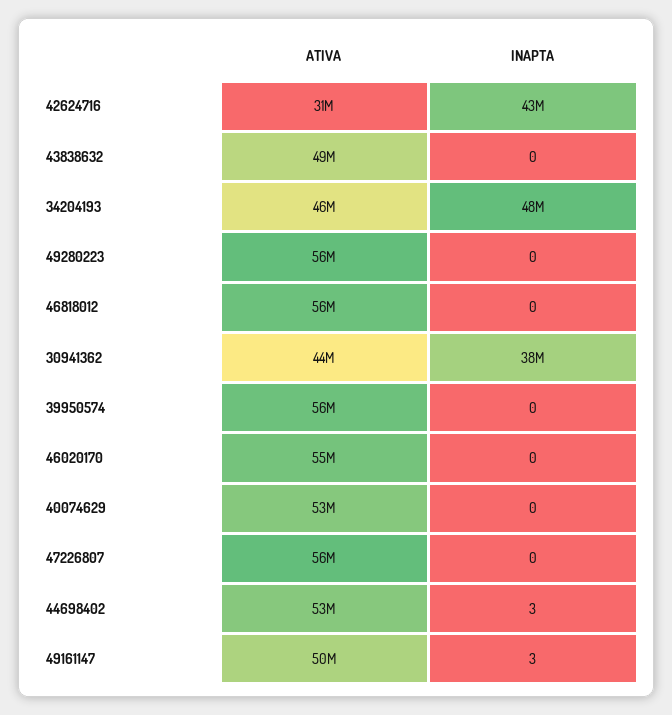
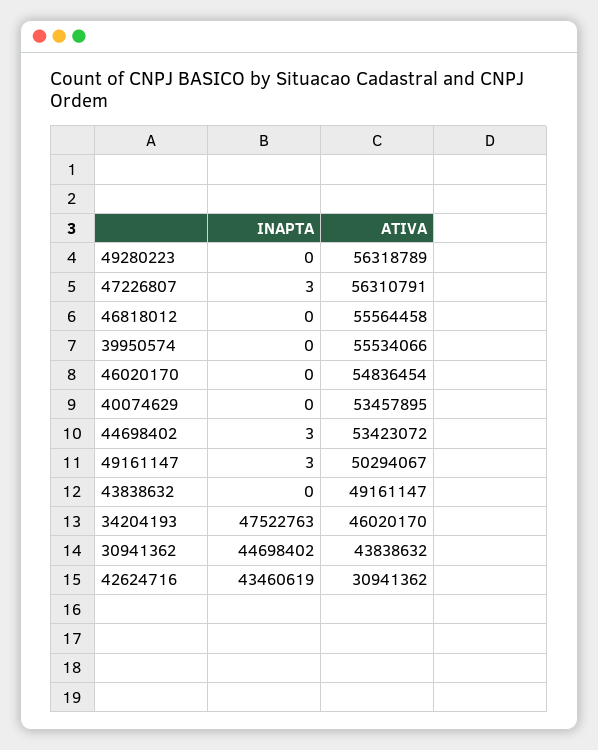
  {
    "ATIVA": {
      "42624716": 30941362,
      "43838632": 49161147,
      "34204193": 46020170,
      "49280223": 56318789,
      "46818012": 55564458,
      "30941362": 43838632,
      "39950574": 55534066,
      "46020170": 54836454,
      "40074629": 53457895,
      "47226807": 56310791,
      "44698402": 53423072,
      "49161147": 50294067
    },
    "INAPTA": {
      "42624716": 43460619,
      "43838632": 0,
      "34204193": 47522763,
      "49280223": 0,
      "46818012": 0,
-     "30941362": 38000000,
+     "30941362": 44698402,
      "39950574": 0,
      "46020170": 0,
      "40074629": 0,
-     "47226807": 0,
+     "47226807": 3,
      "44698402": 3,
      "49161147": 3
    }
  }

